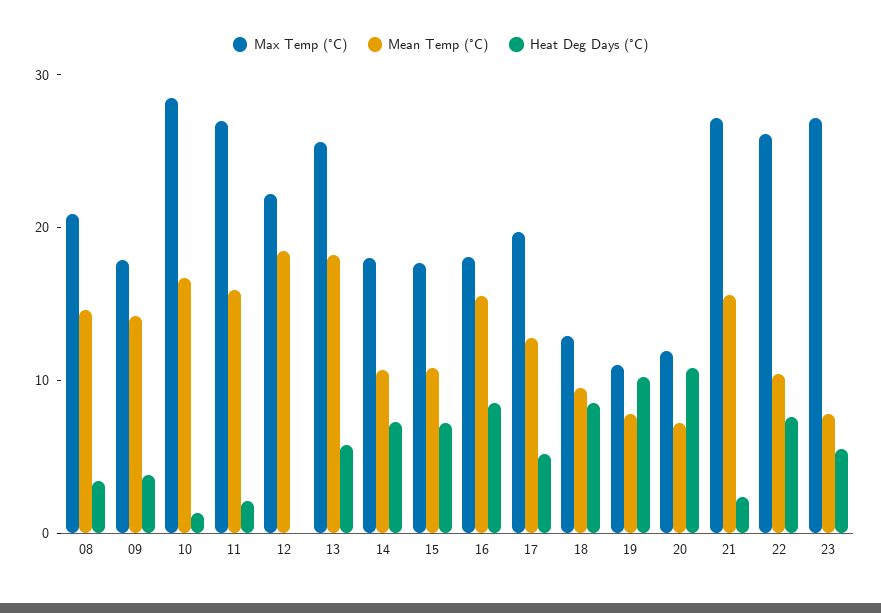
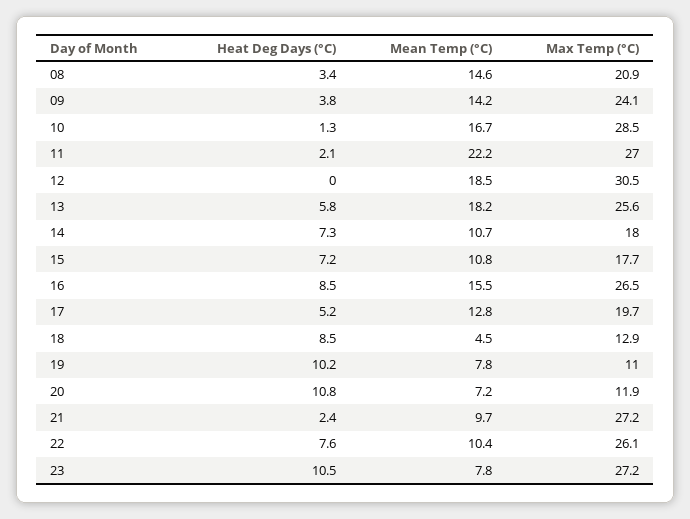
  {
    "Max Temp (°C)": {
      "08": 20.9,
-     "09": 18,
+     "09": 24.1,
      "10": 28.5,
      "11": 27,
-     "12": 22,
+     "12": 30.5,
      "13": 25.6,
      "14": 18,
      "15": 17.7,
-     "16": 18,
+     "16": 26.5,
      "17": 19.7,
      "18": 12.9,
      "19": 11,
      "20": 11.9,
      "21": 27.2,
      "22": 26.1,
      "23": 27.2
    },
    "Mean Temp (°C)": {
      "08": 14.6,
      "09": 14.2,
      "10": 16.7,
-     "11": 16,
+     "11": 22.2,
      "12": 18.5,
      "13": 18.2,
      "14": 10.7,
      "15": 10.8,
      "16": 15.5,
      "17": 12.8,
-     "18": 10,
+     "18": 4.5,
      "19": 7.8,
      "20": 7.2,
-     "21": 16,
+     "21": 9.7,
      "22": 10.4,
      "23": 7.8
    },
    "Heat Deg Days (°C)": {
      "08": 3.4,
      "09": 3.8,
      "10": 1.3,
      "11": 2.1,
      "12": 0,
      "13": 5.8,
      "14": 7.3,
      "15": 7.2,
      "16": 8.5,
      "17": 5.2,
      "18": 8.5,
      "19": 10.2,
      "20": 10.8,
      "21": 2.4,
      "22": 7.6,
-     "23": 6
+     "23": 10.5
    }
  }

